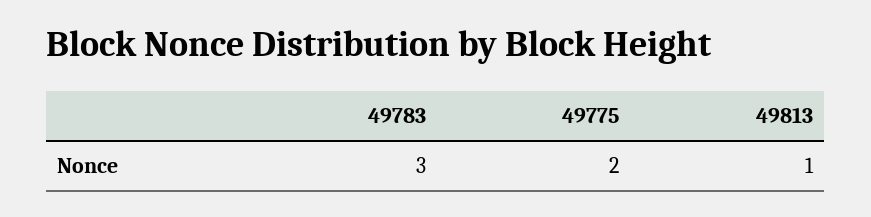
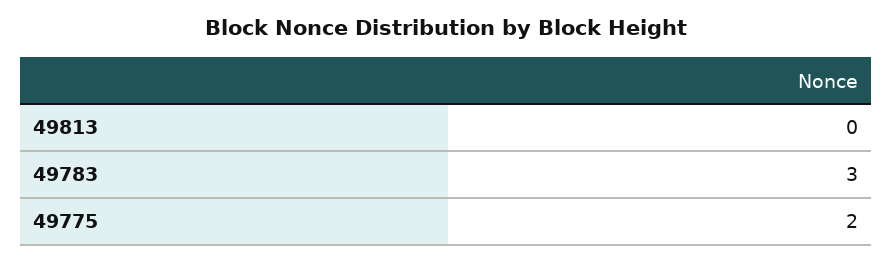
  {
    "49783": 3,
    "49775": 2,
-   "49813": 1
+   "49813": 0
  }

